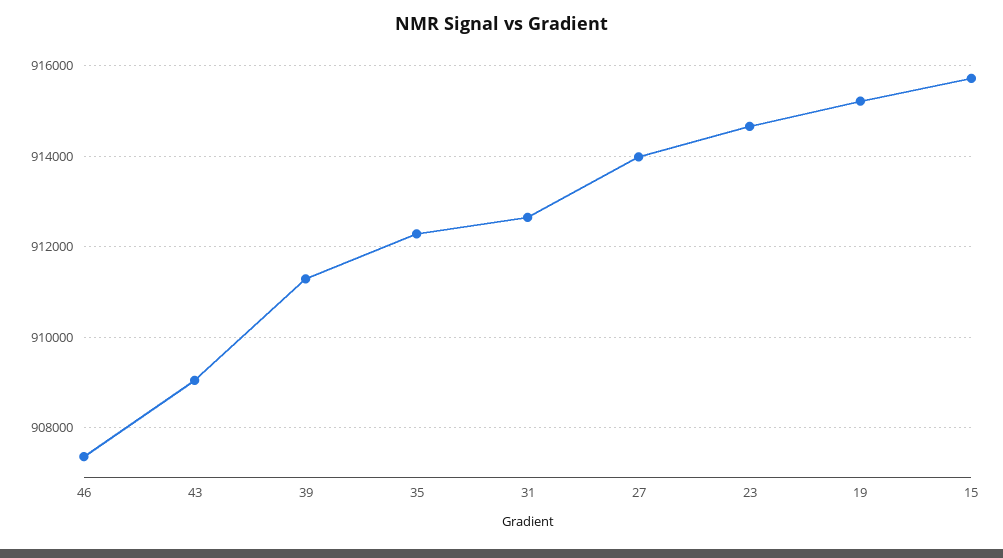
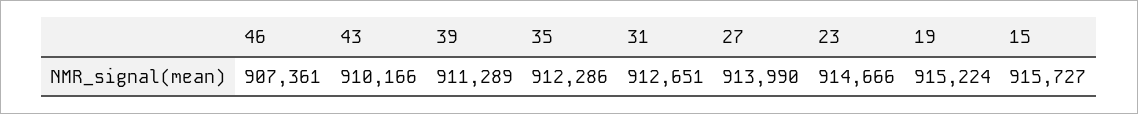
  {
    "46": 907361,
-   "43": 909000,
+   "43": 910166,
    "39": 911289,
    "35": 912286,
    "31": 912651,
    "27": 913990,
    "23": 914666,
    "19": 915224,
    "15": 915727
  }

